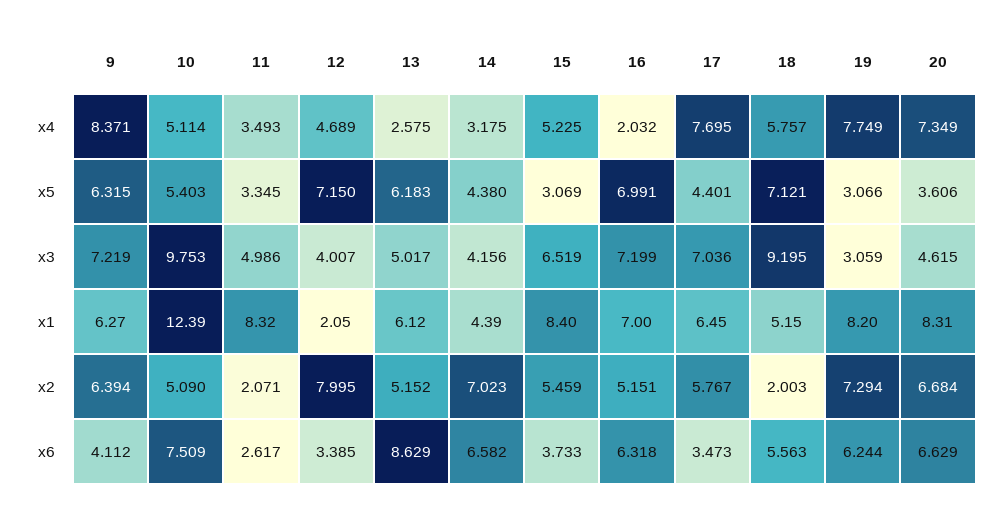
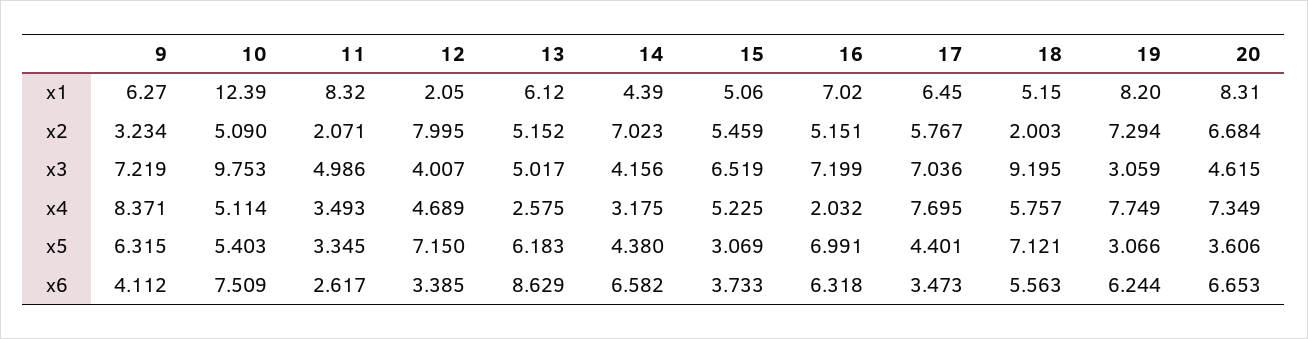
  {
    "9": {
      "x4": 8.371,
      "x5": 6.315,
      "x3": 7.219,
      "x1": 6.27,
-     "x2": 6.394,
+     "x2": 3.234,
      "x6": 4.112
    },
    "10": {
      "x4": 5.114,
      "x5": 5.403,
      "x3": 9.753,
      "x1": 12.39,
      "x2": 5.09,
      "x6": 7.509
    },
    "11": {
      "x4": 3.493,
      "x5": 3.345,
      "x3": 4.986,
      "x1": 8.32,
      "x2": 2.071,
      "x6": 2.617
    },
    "12": {
      "x4": 4.689,
      "x5": 7.15,
      "x3": 4.007,
      "x1": 2.05,
      "x2": 7.995,
      "x6": 3.385
    },
    "13": {
      "x4": 2.575,
      "x5": 6.183,
      "x3": 5.017,
      "x1": 6.12,
      "x2": 5.152,
      "x6": 8.629
    },
    "14": {
      "x4": 3.175,
      "x5": 4.38,
      "x3": 4.156,
      "x1": 4.39,
      "x2": 7.023,
      "x6": 6.582
    },
    "15": {
      "x4": 5.225,
      "x5": 3.069,
      "x3": 6.519,
-     "x1": 8.4,
+     "x1": 5.06,
      "x2": 5.459,
      "x6": 3.733
    },
    "16": {
      "x4": 2.032,
      "x5": 6.991,
      "x3": 7.199,
-     "x1": 7,
+     "x1": 7.02,
      "x2": 5.151,
      "x6": 6.318
    },
    "17": {
      "x4": 7.695,
      "x5": 4.401,
      "x3": 7.036,
      "x1": 6.45,
      "x2": 5.767,
      "x6": 3.473
    },
    "18": {
      "x4": 5.757,
      "x5": 7.121,
      "x3": 9.195,
      "x1": 5.15,
      "x2": 2.003,
      "x6": 5.563
    },
    "19": {
      "x4": 7.749,
      "x5": 3.066,
      "x3": 3.059,
      "x1": 8.2,
      "x2": 7.294,
      "x6": 6.244
    },
    "20": {
      "x4": 7.349,
      "x5": 3.606,
      "x3": 4.615,
      "x1": 8.31,
      "x2": 6.684,
-     "x6": 6.629
+     "x6": 6.653
    }
  }

